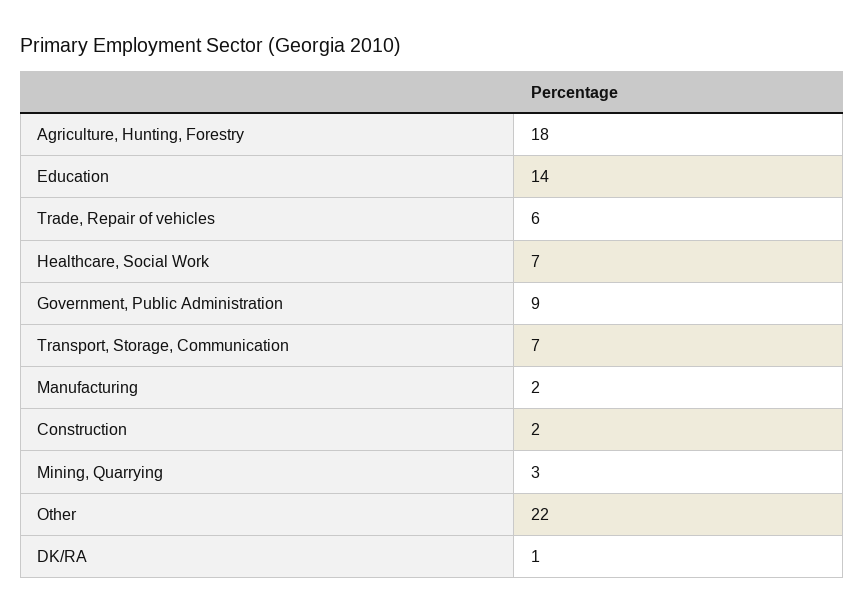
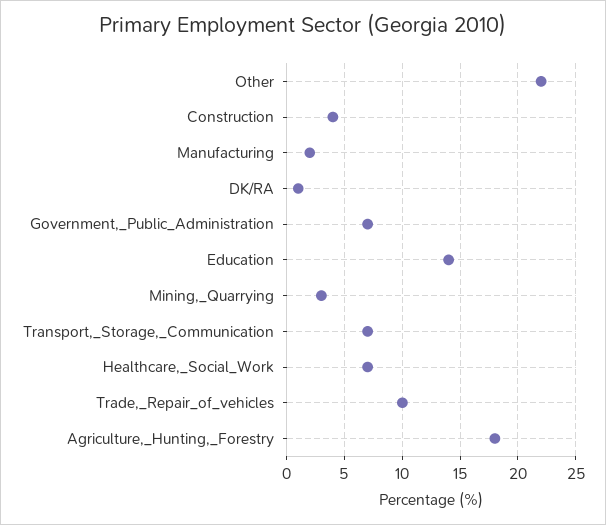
  {
    "Agriculture, Hunting, Forestry": 18,
    "Education": 14,
-   "Trade, Repair of vehicles": 6,
+   "Trade, Repair of vehicles": 10,
    "Healthcare, Social Work": 7,
-   "Government, Public Administration": 9,
+   "Government, Public Administration": 7,
    "Transport, Storage, Communication": 7,
    "Manufacturing": 2,
-   "Construction": 2,
+   "Construction": 4,
    "Mining, Quarrying": 3,
    "Other": 22,
    "DK/RA": 1
  }

